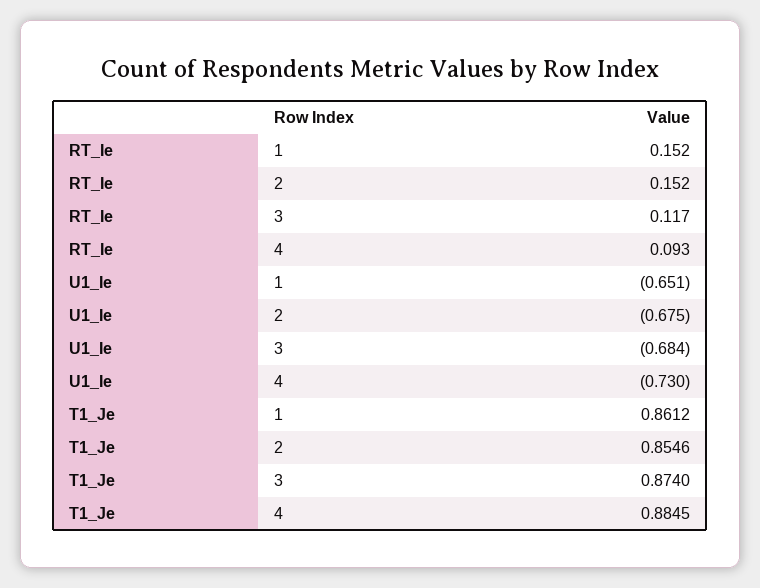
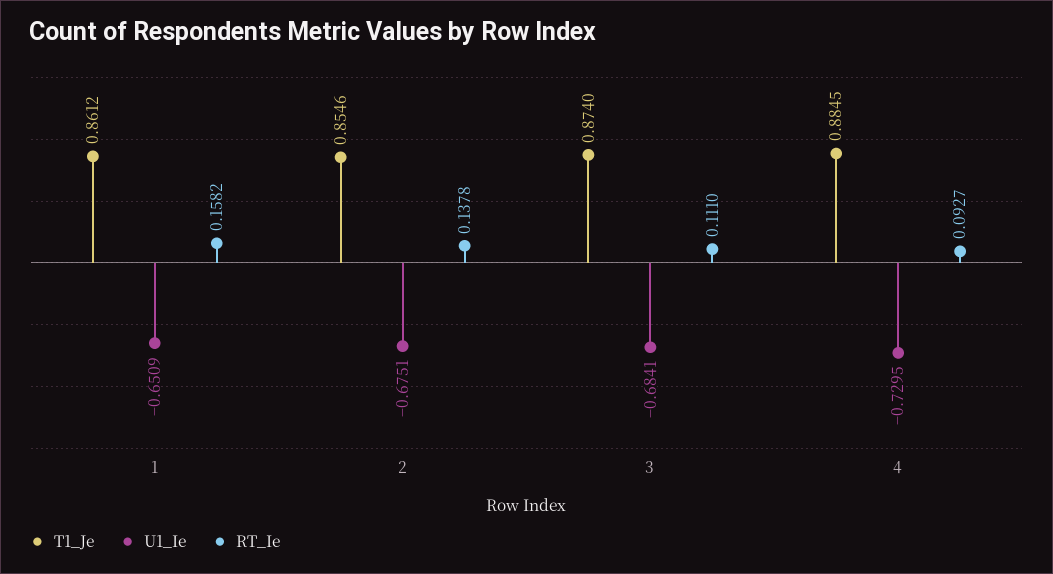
  {
    "RT_Ie": {
-     "1": 0.152,
+     "1": 0.1582,
-     "2": 0.152,
+     "2": 0.1378,
-     "3": 0.117,
+     "3": 0.111,
      "4": 0.0927
    },
    "U1_Ie": {
      "1": -0.6509,
      "2": -0.6751,
      "3": -0.6841,
      "4": -0.7295
    },
    "T1_Je": {
      "1": 0.8612,
      "2": 0.8546,
      "3": 0.874,
      "4": 0.8845
    }
  }

